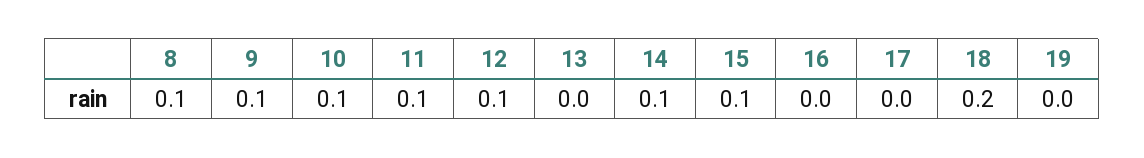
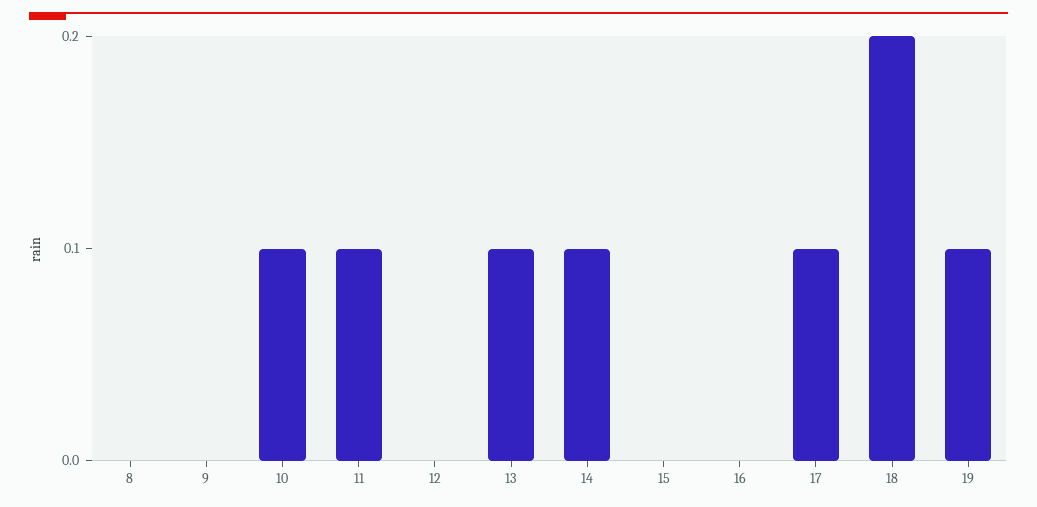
  {
-   "8": 0.1,
+   "8": 0,
-   "9": 0.1,
+   "9": 0,
    "10": 0.1,
    "11": 0.1,
-   "12": 0.1,
+   "12": 0,
-   "13": 0,
+   "13": 0.1,
    "14": 0.1,
-   "15": 0.1,
+   "15": 0,
    "16": 0,
-   "17": 0,
+   "17": 0.1,
    "18": 0.2,
-   "19": 0
+   "19": 0.1
  }

